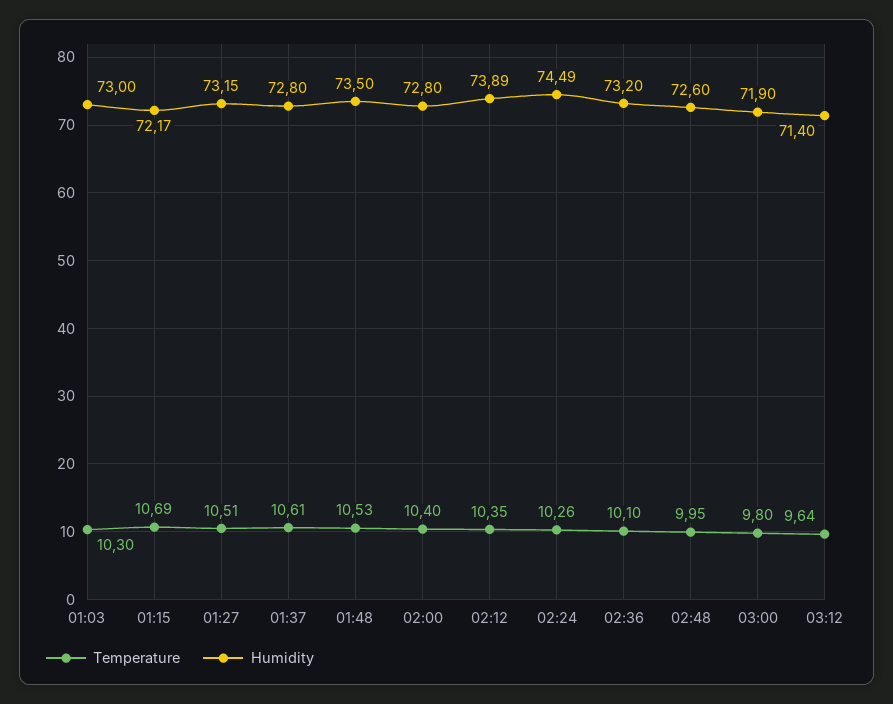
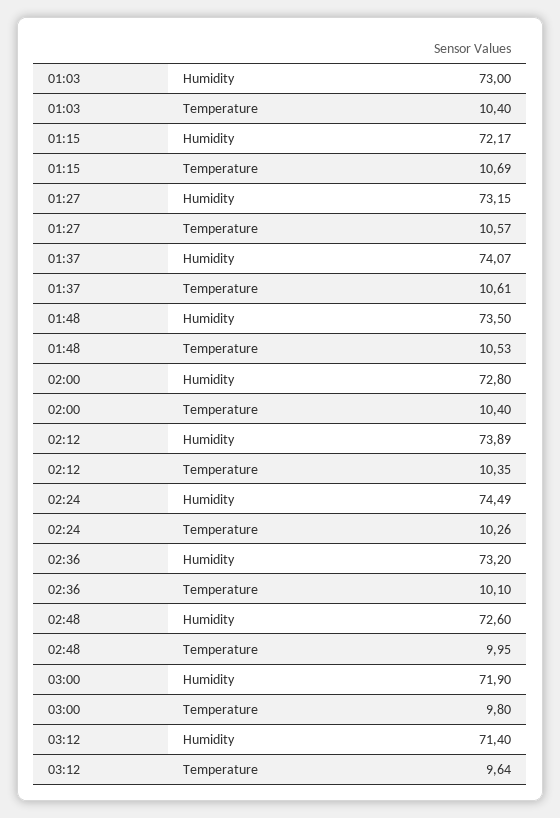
  {
    "Temperature": {
-     "01:03": 10.3,
+     "01:03": 10.4,
      "01:15": 10.69,
-     "01:27": 10.51,
+     "01:27": 10.57,
      "01:37": 10.61,
      "01:48": 10.53,
      "02:00": 10.4,
      "02:12": 10.35,
      "02:24": 10.26,
      "02:36": 10.1,
      "02:48": 9.95,
      "03:00": 9.8,
      "03:12": 9.64
    },
    "Humidity": {
      "01:03": 73,
      "01:15": 72.17,
      "01:27": 73.15,
-     "01:37": 72.8,
+     "01:37": 74.07,
      "01:48": 73.5,
      "02:00": 72.8,
      "02:12": 73.89,
      "02:24": 74.49,
      "02:36": 73.2,
      "02:48": 72.6,
      "03:00": 71.9,
      "03:12": 71.4
    }
  }

